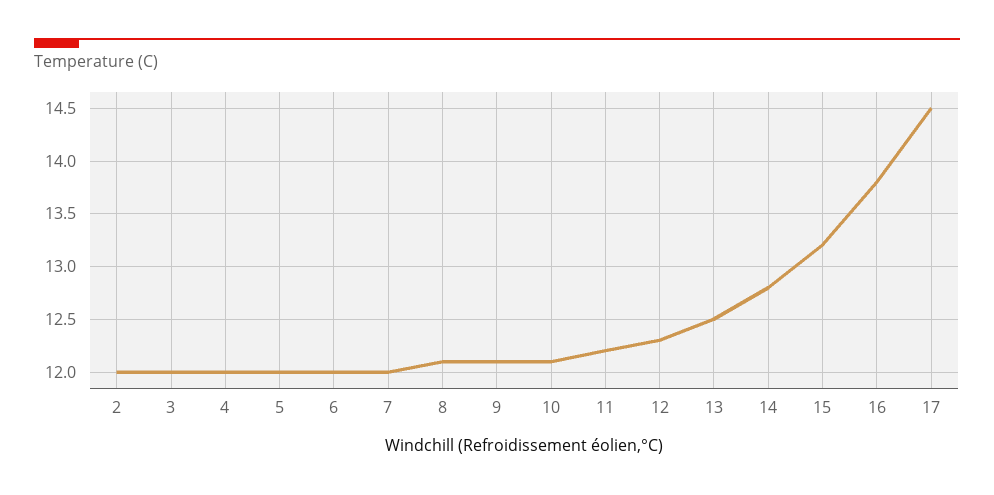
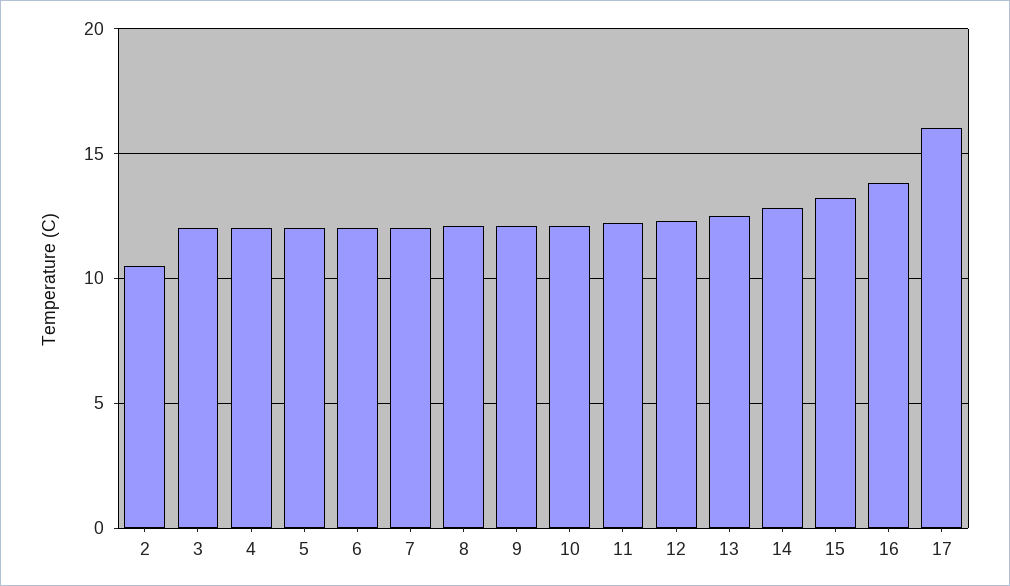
  {
-   "2": 12,
+   "2": 10.5,
    "3": 12,
    "4": 12,
    "5": 12,
    "6": 12,
    "7": 12,
    "8": 12.1,
    "9": 12.1,
    "10": 12.1,
    "11": 12.2,
    "12": 12.3,
    "13": 12.5,
    "14": 12.8,
    "15": 13.2,
    "16": 13.8,
-   "17": 14.5
+   "17": 16
  }

